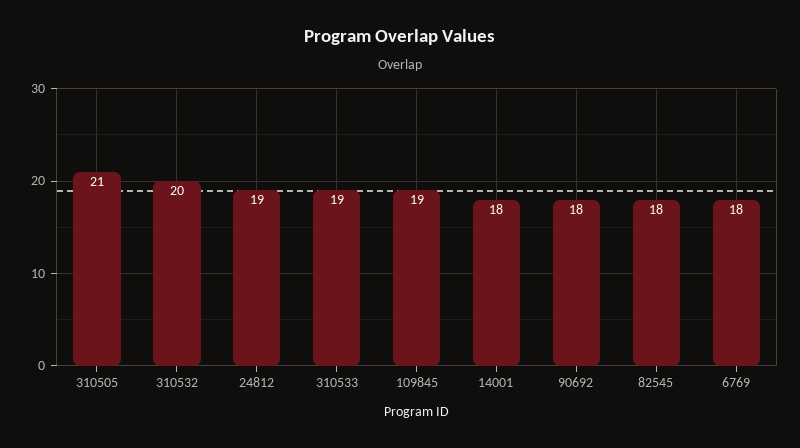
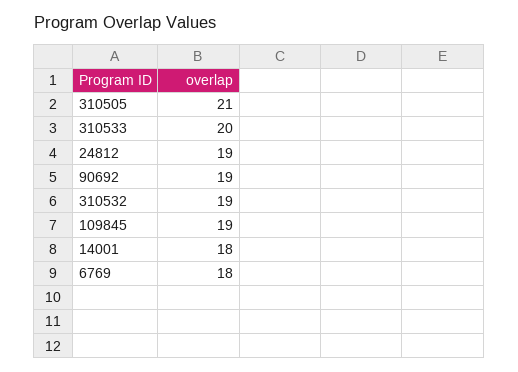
  {
    "310505": 21,
-   "310532": 20,
+   "310532": 19,
    "24812": 19,
-   "310533": 19,
+   "310533": 20,
    "109845": 19,
    "14001": 18,
-   "90692": 18,
+   "90692": 19,
-   "82545": 18,
    "6769": 18
  }

